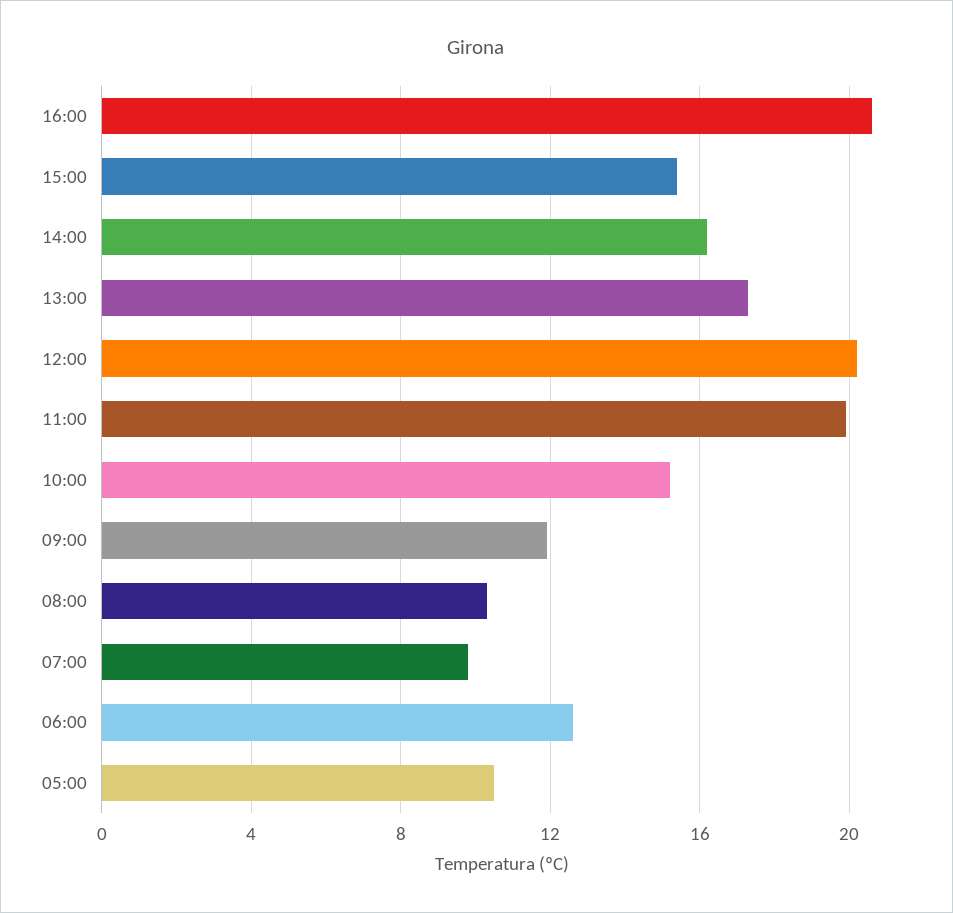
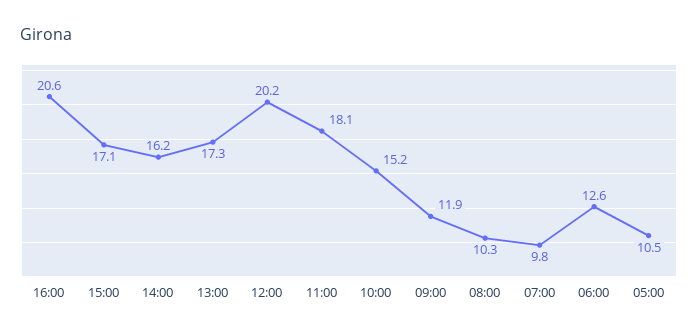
  {
    "16:00": 20.6,
-   "15:00": 15.5,
+   "15:00": 17.1,
    "14:00": 16.2,
    "13:00": 17.3,
    "12:00": 20.2,
-   "11:00": 20,
+   "11:00": 18.1,
    "10:00": 15.2,
    "09:00": 11.9,
    "08:00": 10.3,
    "07:00": 9.8,
    "06:00": 12.6,
    "05:00": 10.5
  }

